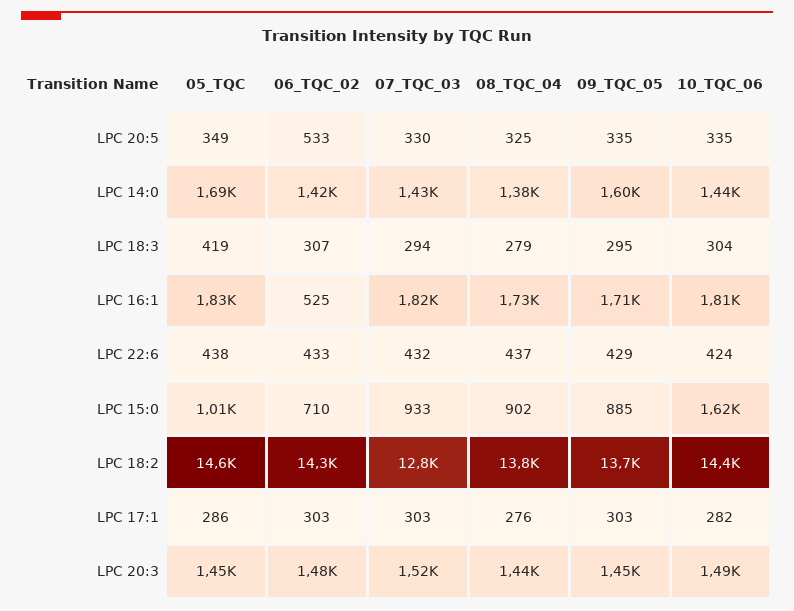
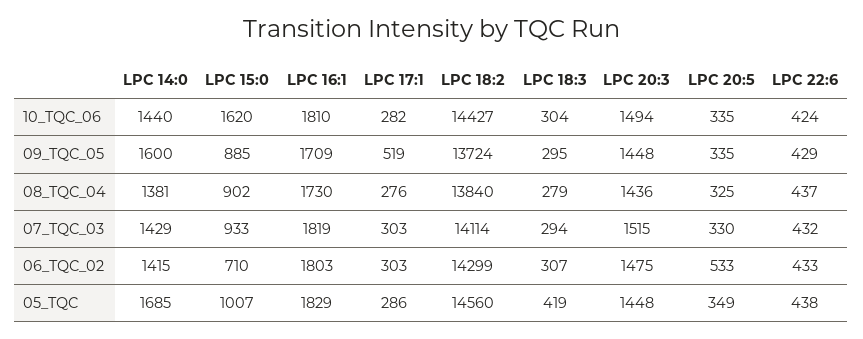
  {
    "05_TQC": {
      "LPC 20:5": 349,
      "LPC 14:0": 1685,
      "LPC 18:3": 419,
      "LPC 16:1": 1829,
      "LPC 22:6": 438,
      "LPC 15:0": 1007,
      "LPC 18:2": 14560,
      "LPC 17:1": 286,
      "LPC 20:3": 1448
    },
    "06_TQC_02": {
      "LPC 20:5": 533,
      "LPC 14:0": 1415,
      "LPC 18:3": 307,
-     "LPC 16:1": 525,
+     "LPC 16:1": 1803,
      "LPC 22:6": 433,
      "LPC 15:0": 710,
      "LPC 18:2": 14299,
      "LPC 17:1": 303,
      "LPC 20:3": 1475
    },
    "07_TQC_03": {
      "LPC 20:5": 330,
      "LPC 14:0": 1429,
      "LPC 18:3": 294,
      "LPC 16:1": 1819,
      "LPC 22:6": 432,
      "LPC 15:0": 933,
-     "LPC 18:2": 12800,
+     "LPC 18:2": 14114,
      "LPC 17:1": 303,
      "LPC 20:3": 1515
    },
    "08_TQC_04": {
      "LPC 20:5": 325,
      "LPC 14:0": 1381,
      "LPC 18:3": 279,
      "LPC 16:1": 1730,
      "LPC 22:6": 437,
      "LPC 15:0": 902,
      "LPC 18:2": 13840,
      "LPC 17:1": 276,
      "LPC 20:3": 1436
    },
    "09_TQC_05": {
      "LPC 20:5": 335,
      "LPC 14:0": 1600,
      "LPC 18:3": 295,
      "LPC 16:1": 1709,
      "LPC 22:6": 429,
      "LPC 15:0": 885,
      "LPC 18:2": 13724,
-     "LPC 17:1": 303,
+     "LPC 17:1": 519,
      "LPC 20:3": 1448
    },
    "10_TQC_06": {
      "LPC 20:5": 335,
      "LPC 14:0": 1440,
      "LPC 18:3": 304,
      "LPC 16:1": 1810,
      "LPC 22:6": 424,
      "LPC 15:0": 1620,
      "LPC 18:2": 14427,
      "LPC 17:1": 282,
      "LPC 20:3": 1494
    }
  }

